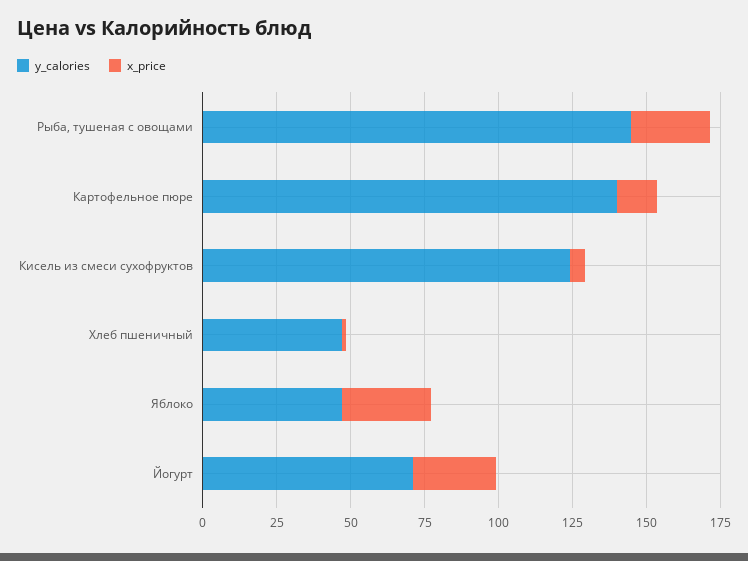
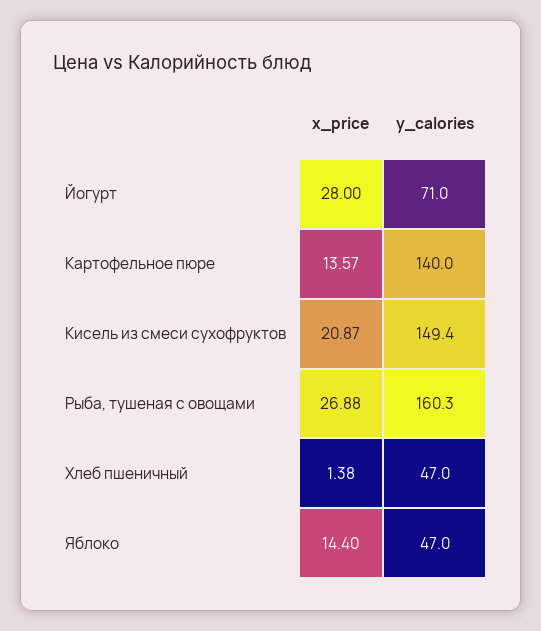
  {
    "y_calories": {
-     "Рыба, тушеная с овощами": 145,
+     "Рыба, тушеная с овощами": 160.3,
      "Картофельное пюре": 140,
-     "Кисель из смеси сухофруктов": 125,
+     "Кисель из смеси сухофруктов": 149.4,
      "Хлеб пшеничный": 47,
      "Яблоко": 47,
      "Йогурт": 71
    },
    "x_price": {
      "Рыба, тушеная с овощами": 26.88,
      "Картофельное пюре": 13.57,
-     "Кисель из смеси сухофруктов": 5,
+     "Кисель из смеси сухофруктов": 20.87,
      "Хлеб пшеничный": 1.38,
-     "Яблоко": 30,
+     "Яблоко": 14.4,
      "Йогурт": 28
    }
  }

